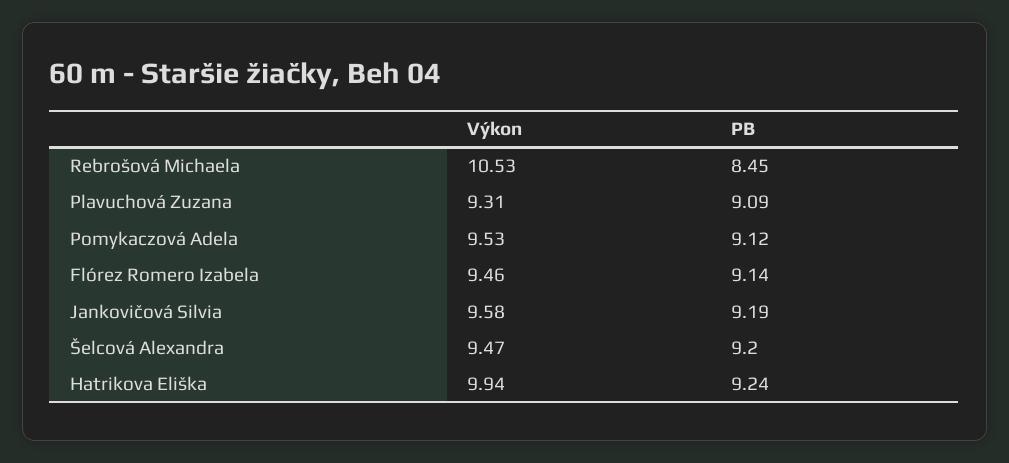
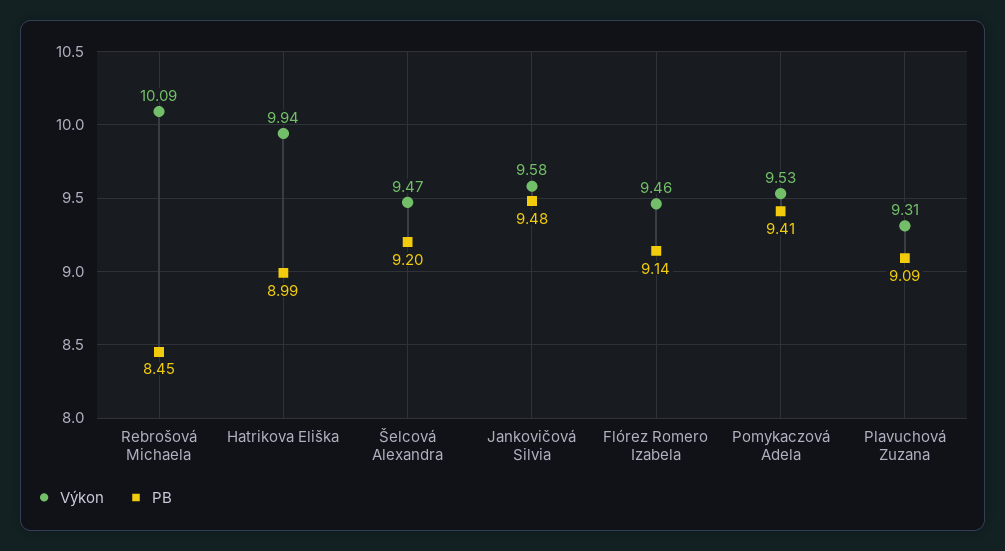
  {
    "Výkon": {
-     "Rebrošová Michaela": 10.53,
+     "Rebrošová Michaela": 10.09,
      "Plavuchová Zuzana": 9.31,
      "Pomykaczová Adela": 9.53,
      "Flórez Romero Izabela": 9.46,
      "Jankovičová Silvia": 9.58,
      "Šelcová Alexandra": 9.47,
      "Hatrikova Eliška": 9.94
    },
    "PB": {
      "Rebrošová Michaela": 8.45,
      "Plavuchová Zuzana": 9.09,
-     "Pomykaczová Adela": 9.12,
+     "Pomykaczová Adela": 9.41,
      "Flórez Romero Izabela": 9.14,
-     "Jankovičová Silvia": 9.19,
+     "Jankovičová Silvia": 9.48,
      "Šelcová Alexandra": 9.2,
-     "Hatrikova Eliška": 9.24
+     "Hatrikova Eliška": 8.99
    }
  }

